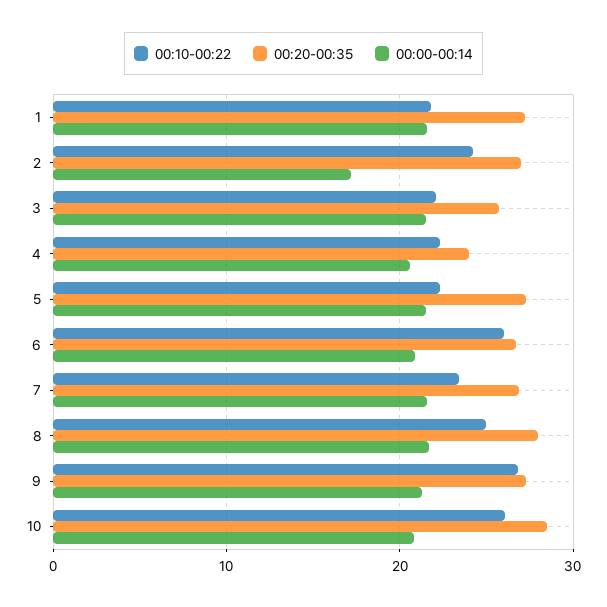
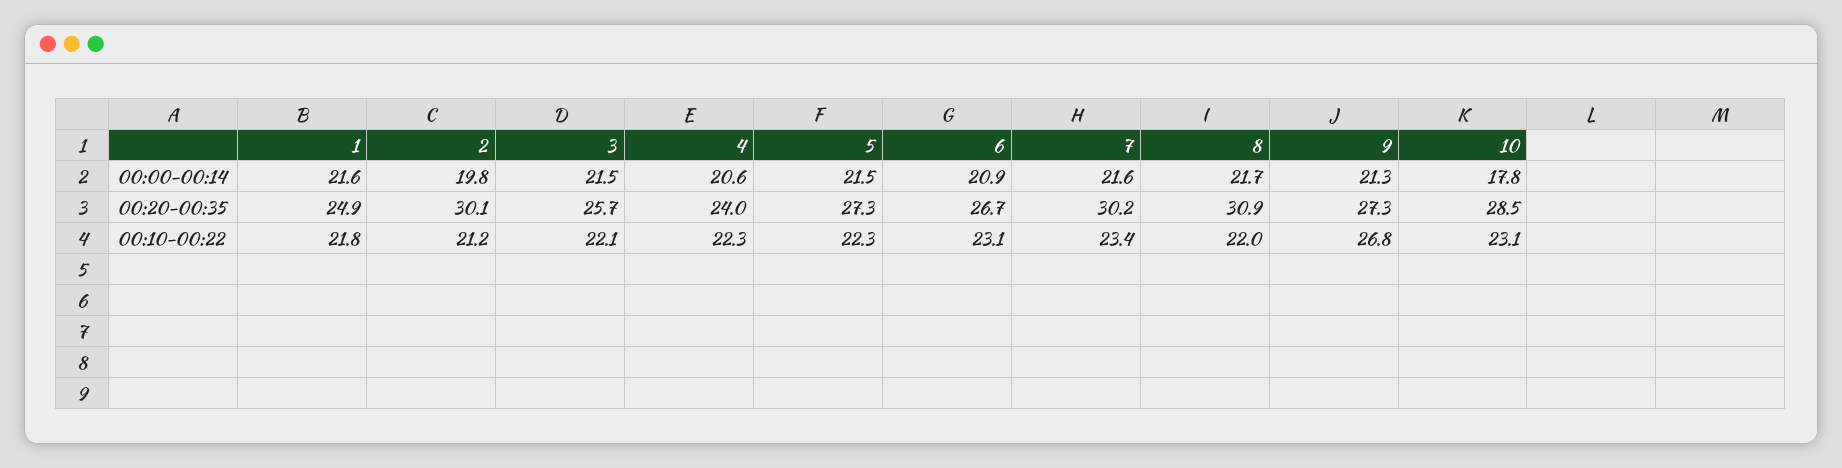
  {
    "00:10-00:22": {
      "1": 21.8,
-     "2": 24,
+     "2": 21.2,
      "3": 22.1,
      "4": 22.3,
      "5": 22.3,
-     "6": 26,
+     "6": 23.1,
      "7": 23.4,
-     "8": 25,
+     "8": 22,
      "9": 26.8,
-     "10": 26
+     "10": 23.1
    },
    "00:20-00:35": {
-     "1": 27,
+     "1": 24.9,
-     "2": 27,
+     "2": 30.1,
      "3": 25.7,
      "4": 24,
      "5": 27.3,
      "6": 26.7,
-     "7": 27,
+     "7": 30.2,
-     "8": 28,
+     "8": 30.9,
      "9": 27.3,
      "10": 28.5
    },
    "00:00-00:14": {
      "1": 21.6,
-     "2": 17,
+     "2": 19.8,
      "3": 21.5,
      "4": 20.6,
      "5": 21.5,
      "6": 20.9,
      "7": 21.6,
      "8": 21.7,
      "9": 21.3,
-     "10": 21
+     "10": 17.8
    }
  }

